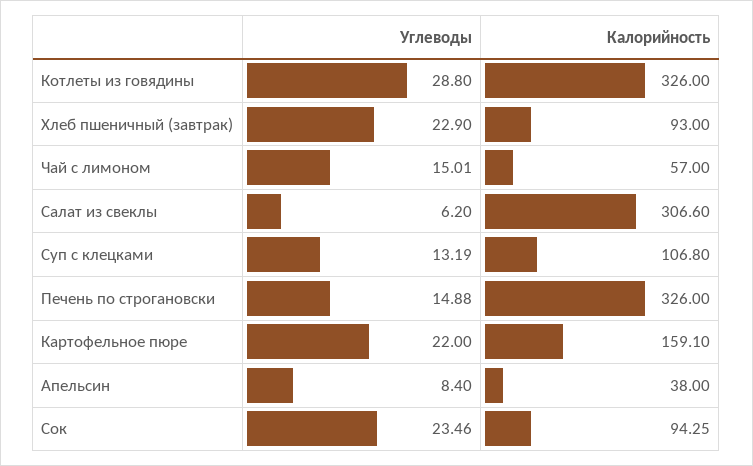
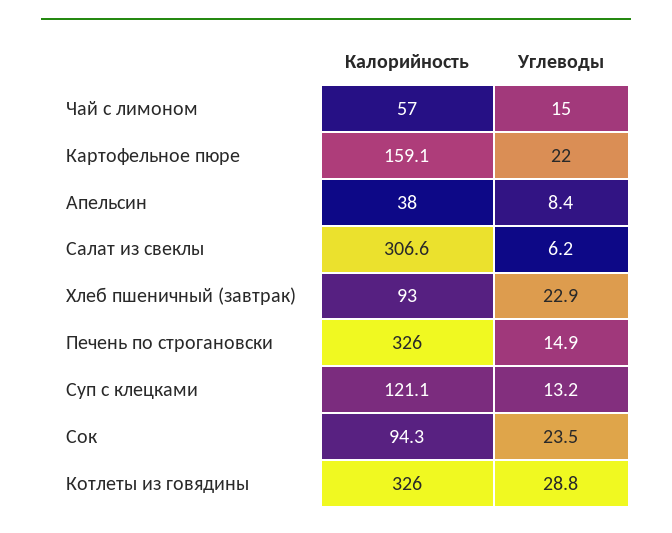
  {
    "Углеводы": {
      "Котлеты из говядины": 28.8,
      "Хлеб пшеничный (завтрак)": 22.9,
      "Чай с лимоном": 15.01,
      "Салат из свеклы": 6.2,
      "Суп с клецками": 13.19,
      "Печень по строгановски": 14.88,
      "Картофельное пюре": 22,
      "Апельсин": 8.4,
      "Сок": 23.46
    },
    "Калорийность": {
      "Котлеты из говядины": 326,
      "Хлеб пшеничный (завтрак)": 93,
      "Чай с лимоном": 57,
      "Салат из свеклы": 306.6,
-     "Суп с клецками": 106.8,
+     "Суп с клецками": 121.1,
      "Печень по строгановски": 326,
      "Картофельное пюре": 159.1,
      "Апельсин": 38,
      "Сок": 94.25
    }
  }

